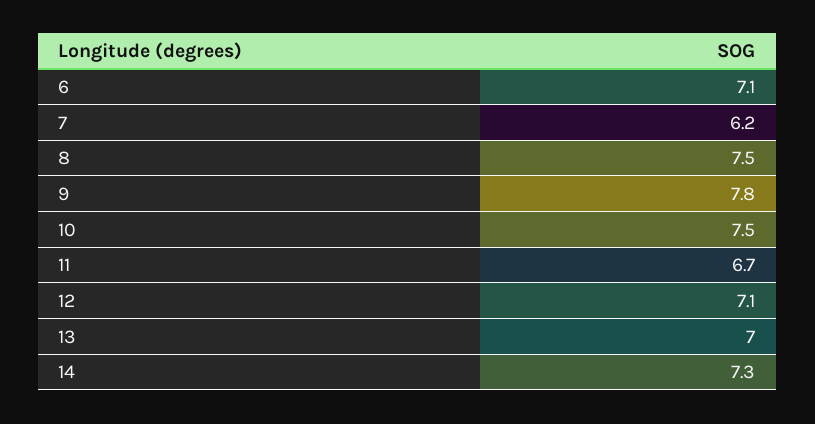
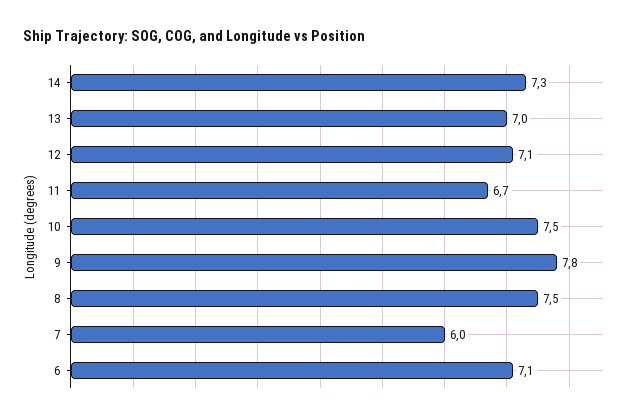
  {
    "6": 7.1,
-   "7": 6.2,
+   "7": 6,
    "8": 7.5,
    "9": 7.8,
    "10": 7.5,
    "11": 6.7,
    "12": 7.1,
    "13": 7,
    "14": 7.3
  }

